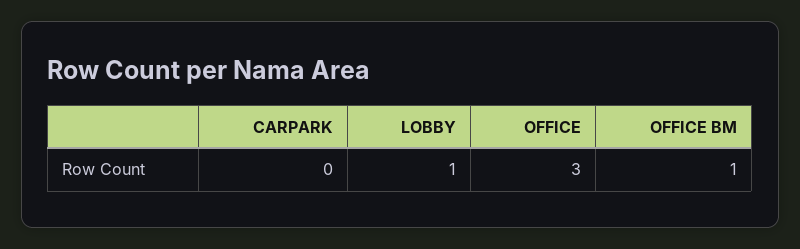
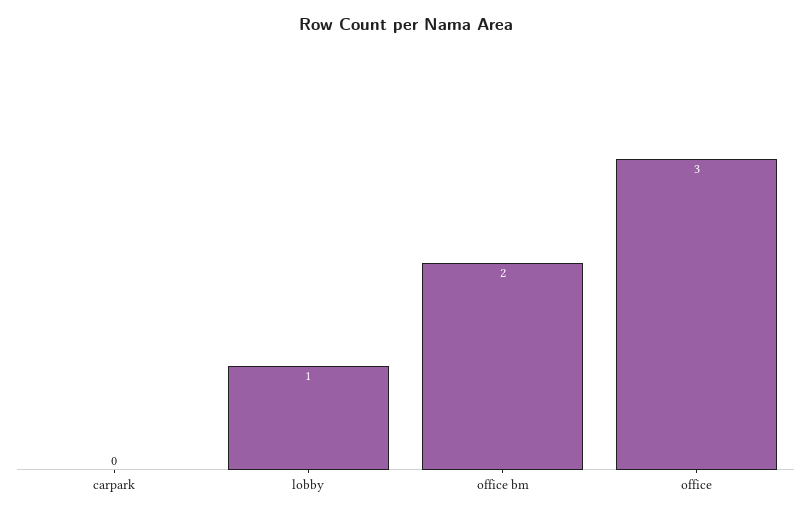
  {
    "CARPARK": 0,
    "LOBBY": 1,
    "OFFICE": 3,
-   "OFFICE BM": 1
+   "OFFICE BM": 2
  }

